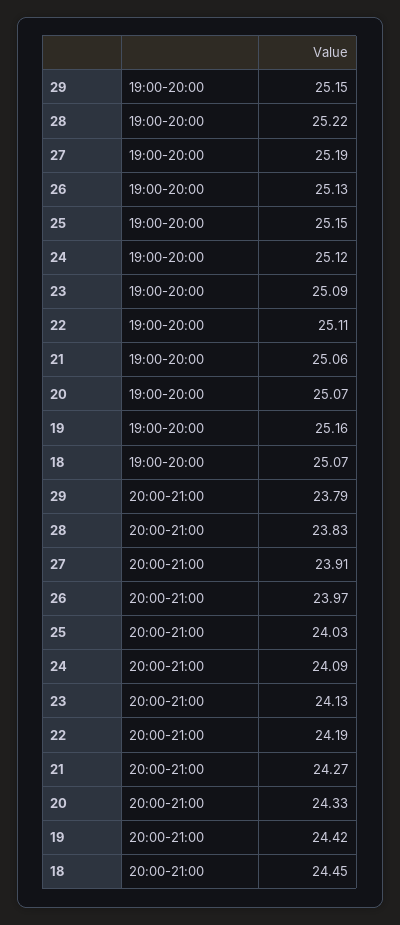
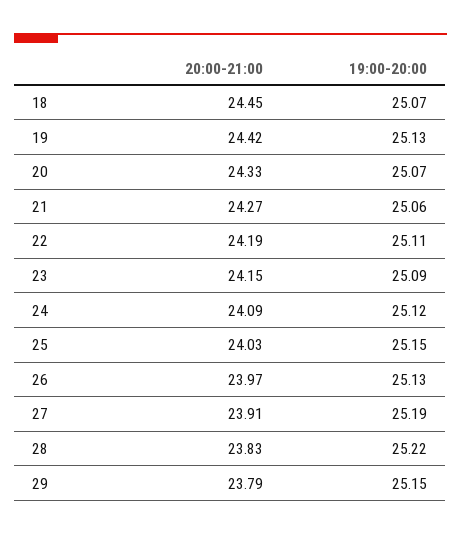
  {
    "29": {
      "19:00-20:00": 25.15,
      "20:00-21:00": 23.79
    },
    "28": {
      "19:00-20:00": 25.22,
      "20:00-21:00": 23.83
    },
    "27": {
      "19:00-20:00": 25.19,
      "20:00-21:00": 23.91
    },
    "26": {
      "19:00-20:00": 25.13,
      "20:00-21:00": 23.97
    },
    "25": {
      "19:00-20:00": 25.15,
      "20:00-21:00": 24.03
    },
    "24": {
      "19:00-20:00": 25.12,
      "20:00-21:00": 24.09
    },
    "23": {
      "19:00-20:00": 25.09,
-     "20:00-21:00": 24.13
+     "20:00-21:00": 24.15
    },
    "22": {
      "19:00-20:00": 25.11,
      "20:00-21:00": 24.19
    },
    "21": {
      "19:00-20:00": 25.06,
      "20:00-21:00": 24.27
    },
    "20": {
      "19:00-20:00": 25.07,
      "20:00-21:00": 24.33
    },
    "19": {
-     "19:00-20:00": 25.16,
+     "19:00-20:00": 25.13,
      "20:00-21:00": 24.42
    },
    "18": {
      "19:00-20:00": 25.07,
      "20:00-21:00": 24.45
    }
  }

